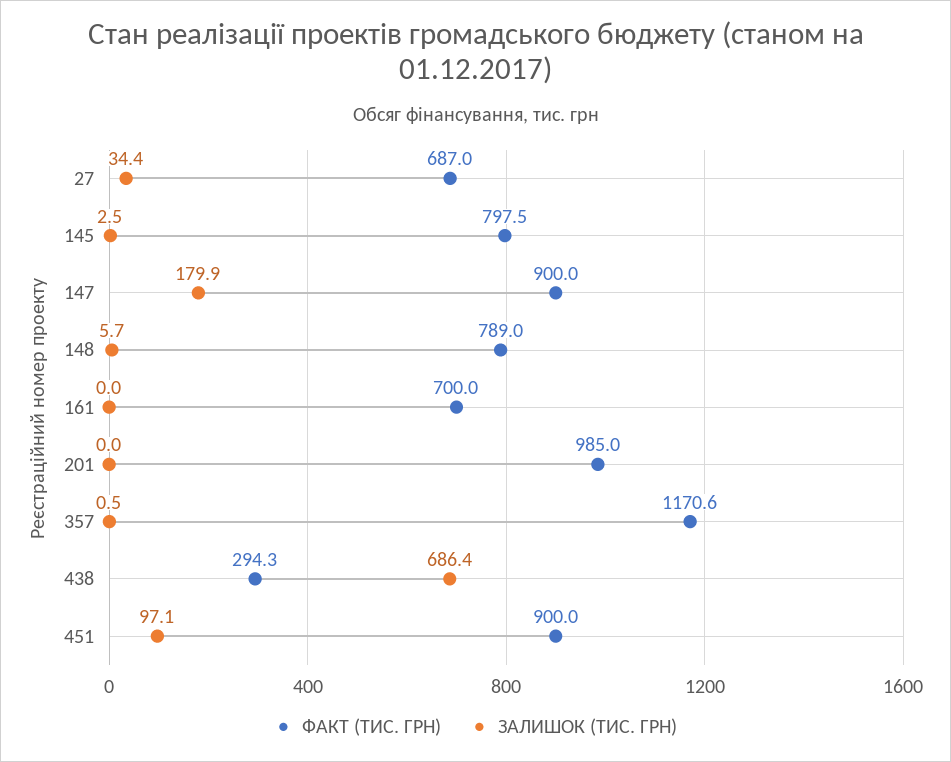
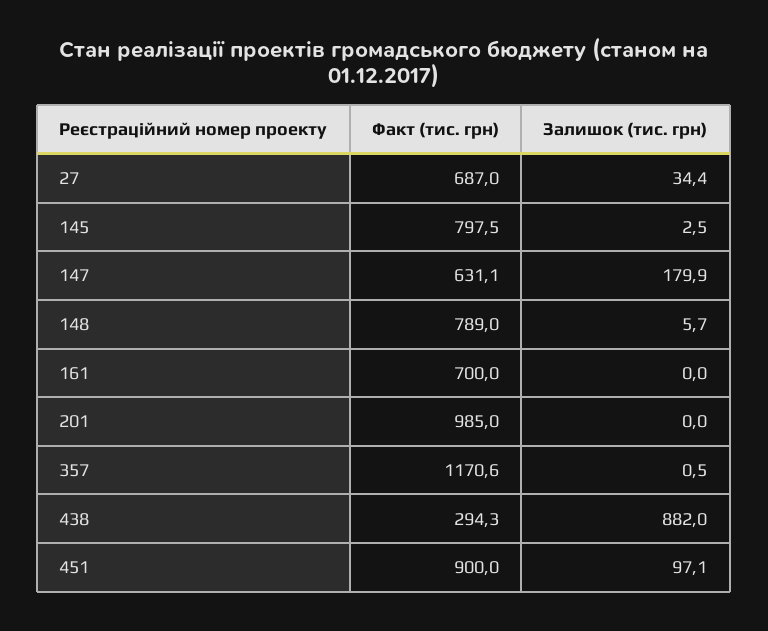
  {
    "ФАКТ (ТИС. ГРН)": {
      "27": 687,
      "145": 797.5,
-     "147": 900,
+     "147": 631.1,
      "148": 789,
      "161": 700,
      "201": 985,
      "357": 1170.6,
      "438": 294.3,
      "451": 900
    },
    "ЗАЛИШОК (ТИС. ГРН)": {
      "27": 34.4,
      "145": 2.5,
      "147": 179.9,
      "148": 5.7,
      "161": 0,
      "201": 0,
      "357": 0.5,
-     "438": 686.4,
+     "438": 882,
      "451": 97.1
    }
  }

